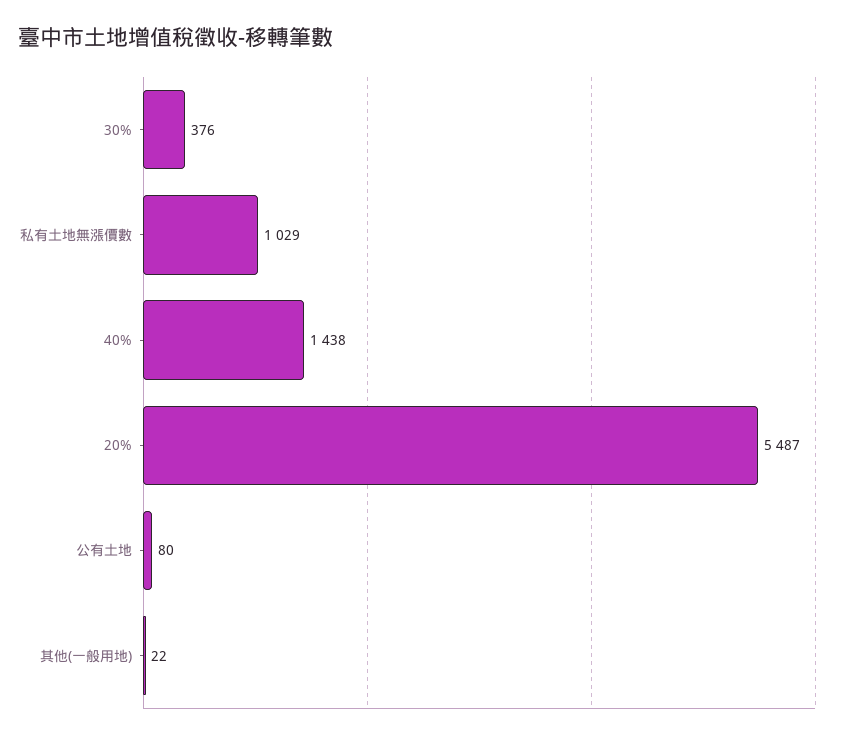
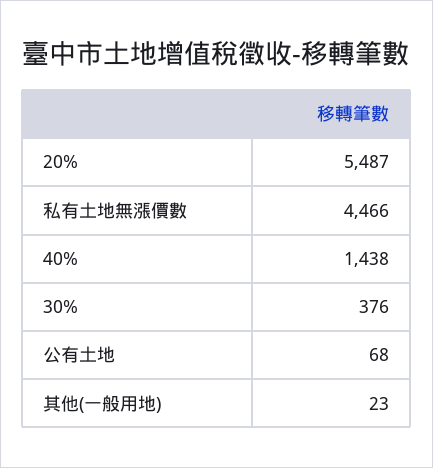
  {
    "30%": 376,
-   "私有土地無漲價數": 1029,
+   "私有土地無漲價數": 4466,
    "40%": 1438,
    "20%": 5487,
-   "公有土地": 80,
+   "公有土地": 68,
-   "其他(一般用地)": 22
+   "其他(一般用地)": 23
  }

